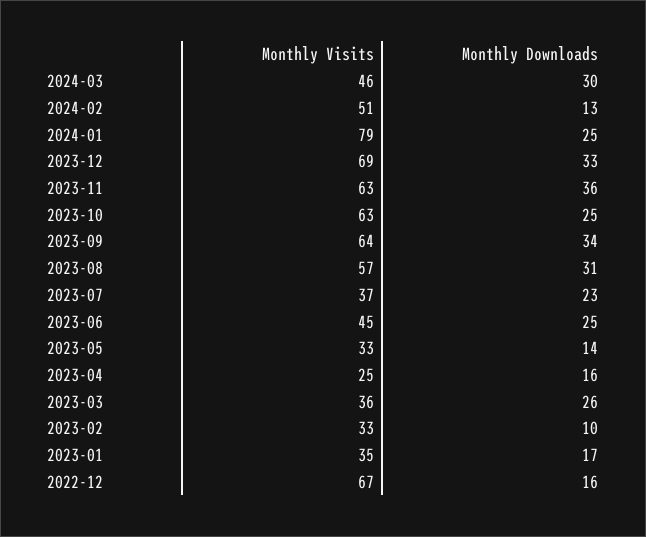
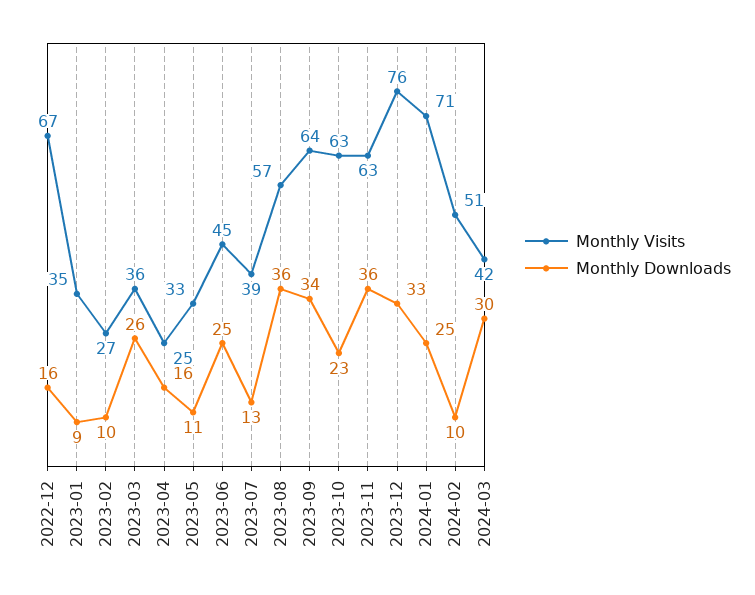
  {
    "Monthly Visits": {
-     "2024-03": 46,
+     "2024-03": 42,
      "2024-02": 51,
-     "2024-01": 79,
+     "2024-01": 71,
-     "2023-12": 69,
+     "2023-12": 76,
      "2023-11": 63,
      "2023-10": 63,
      "2023-09": 64,
      "2023-08": 57,
-     "2023-07": 37,
+     "2023-07": 39,
      "2023-06": 45,
      "2023-05": 33,
      "2023-04": 25,
      "2023-03": 36,
-     "2023-02": 33,
+     "2023-02": 27,
      "2023-01": 35,
      "2022-12": 67
    },
    "Monthly Downloads": {
      "2024-03": 30,
-     "2024-02": 13,
+     "2024-02": 10,
      "2024-01": 25,
      "2023-12": 33,
      "2023-11": 36,
-     "2023-10": 25,
+     "2023-10": 23,
      "2023-09": 34,
-     "2023-08": 31,
+     "2023-08": 36,
-     "2023-07": 23,
+     "2023-07": 13,
      "2023-06": 25,
-     "2023-05": 14,
+     "2023-05": 11,
      "2023-04": 16,
      "2023-03": 26,
      "2023-02": 10,
-     "2023-01": 17,
+     "2023-01": 9,
      "2022-12": 16
    }
  }

